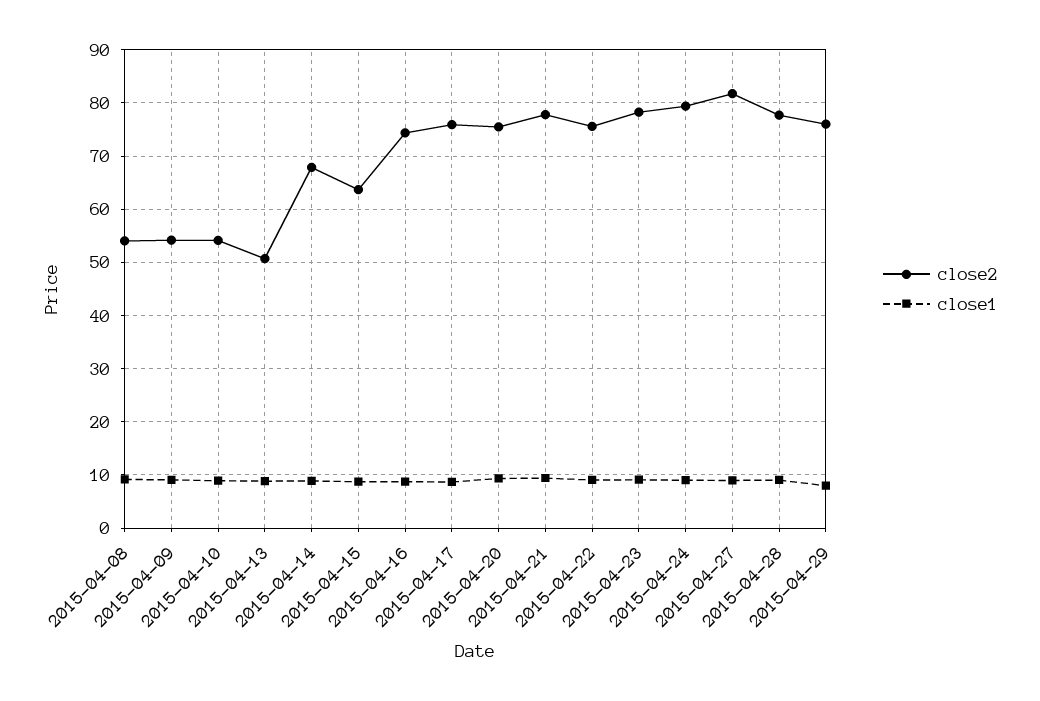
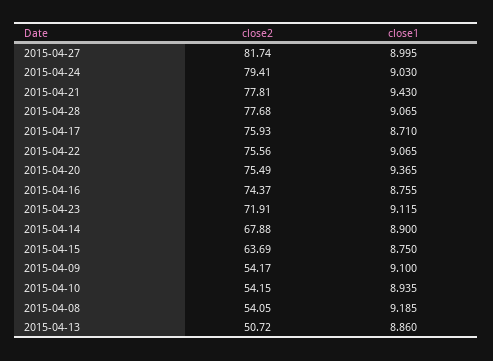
  {
    "close2": {
      "2015-04-08": 54.05,
      "2015-04-09": 54.17,
      "2015-04-10": 54.15,
      "2015-04-13": 50.72,
      "2015-04-14": 67.88,
      "2015-04-15": 63.69,
      "2015-04-16": 74.37,
      "2015-04-17": 75.93,
      "2015-04-20": 75.49,
      "2015-04-21": 77.81,
      "2015-04-22": 75.56,
-     "2015-04-23": 78,
+     "2015-04-23": 71.91,
      "2015-04-24": 79.41,
      "2015-04-27": 81.74,
-     "2015-04-28": 77.68,
+     "2015-04-28": 77.68
-     "2015-04-29": 76
    },
    "close1": {
      "2015-04-08": 9.185,
      "2015-04-09": 9.1,
      "2015-04-10": 8.935,
      "2015-04-13": 8.86,
      "2015-04-14": 8.9,
      "2015-04-15": 8.75,
      "2015-04-16": 8.755,
      "2015-04-17": 8.71,
      "2015-04-20": 9.365,
      "2015-04-21": 9.43,
      "2015-04-22": 9.065,
      "2015-04-23": 9.115,
      "2015-04-24": 9.03,
      "2015-04-27": 8.995,
-     "2015-04-28": 9.065,
+     "2015-04-28": 9.065
-     "2015-04-29": 8
    }
  }

